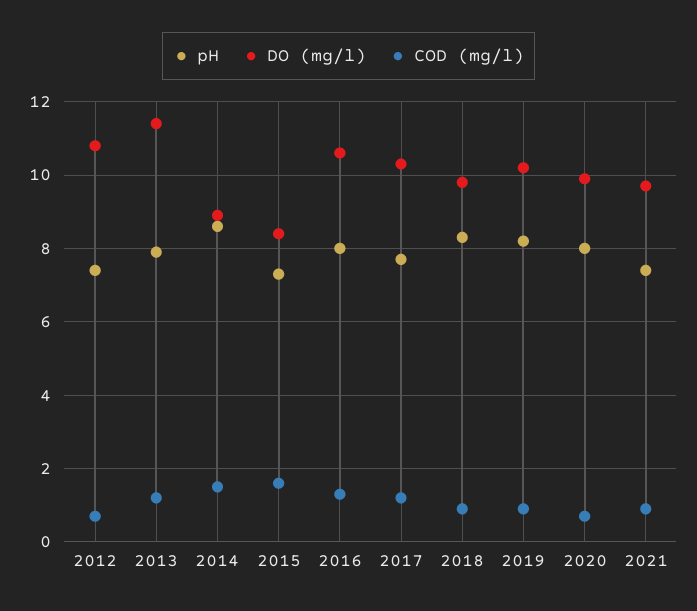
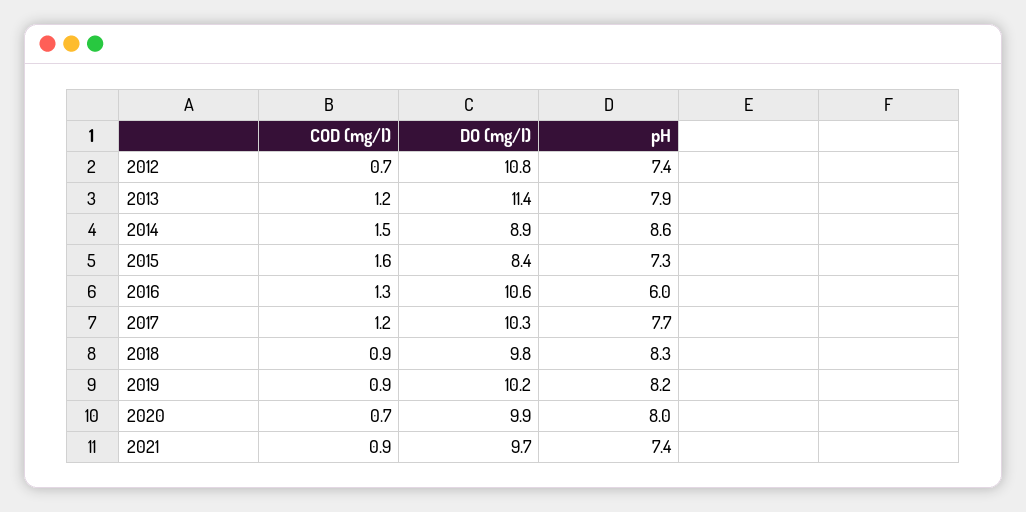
  {
    "pH": {
      "2012": 7.4,
      "2013": 7.9,
      "2014": 8.6,
      "2015": 7.3,
-     "2016": 8,
+     "2016": 6,
      "2017": 7.7,
      "2018": 8.3,
      "2019": 8.2,
      "2020": 8,
      "2021": 7.4
    },
    "DO (mg/l)": {
      "2012": 10.8,
      "2013": 11.4,
      "2014": 8.9,
      "2015": 8.4,
      "2016": 10.6,
      "2017": 10.3,
      "2018": 9.8,
      "2019": 10.2,
      "2020": 9.9,
      "2021": 9.7
    },
    "COD (mg/l)": {
      "2012": 0.7,
      "2013": 1.2,
      "2014": 1.5,
      "2015": 1.6,
      "2016": 1.3,
      "2017": 1.2,
      "2018": 0.9,
      "2019": 0.9,
      "2020": 0.7,
      "2021": 0.9
    }
  }

